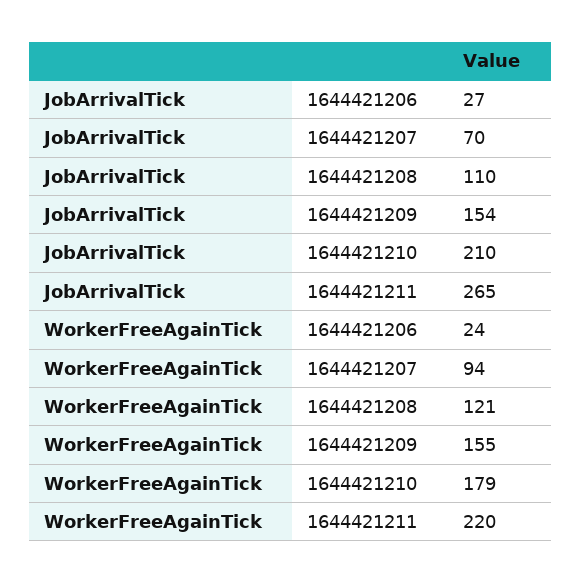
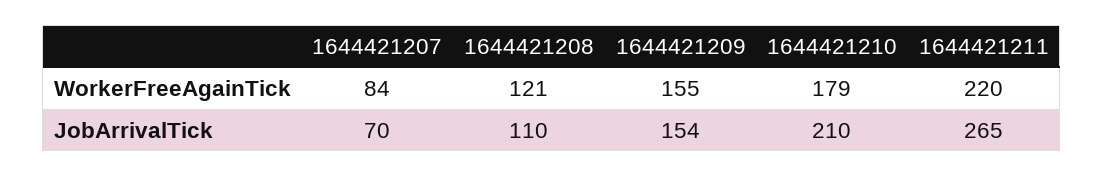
  {
    "JobArrivalTick": {
-     "1644421206": 27,
      "1644421207": 70,
      "1644421208": 110,
      "1644421209": 154,
      "1644421210": 210,
      "1644421211": 265
    },
    "WorkerFreeAgainTick": {
-     "1644421206": 24,
-     "1644421207": 94,
+     "1644421207": 84,
      "1644421208": 121,
      "1644421209": 155,
      "1644421210": 179,
      "1644421211": 220
    }
  }

